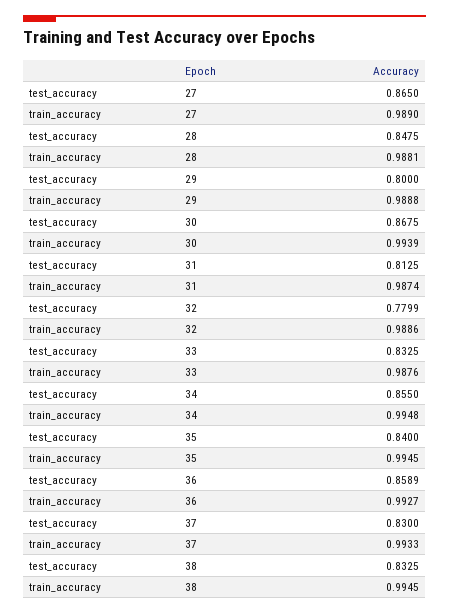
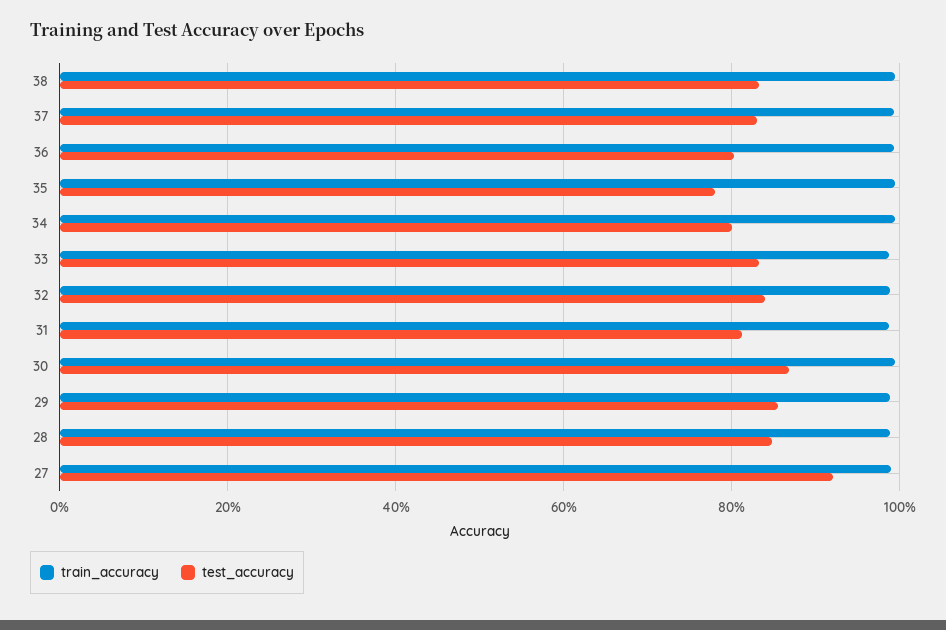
  {
    "test_accuracy": {
-     "27": 0.865,
+     "27": 0.92,
      "28": 0.8475,
-     "29": 0.8,
+     "29": 0.86,
      "30": 0.8675,
      "31": 0.8125,
-     "32": 0.7799,
+     "32": 0.84,
      "33": 0.8325,
-     "34": 0.855,
+     "34": 0.8,
-     "35": 0.84,
+     "35": 0.78,
-     "36": 0.8589,
+     "36": 0.8,
      "37": 0.83,
      "38": 0.8325
    },
    "train_accuracy": {
      "27": 0.989,
      "28": 0.9881,
      "29": 0.9888,
      "30": 0.9939,
      "31": 0.9874,
      "32": 0.9886,
      "33": 0.9876,
      "34": 0.9948,
      "35": 0.9945,
      "36": 0.9927,
      "37": 0.9933,
      "38": 0.9945
    }
  }

